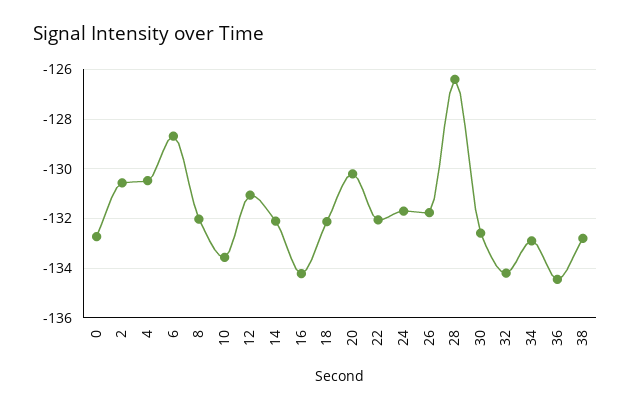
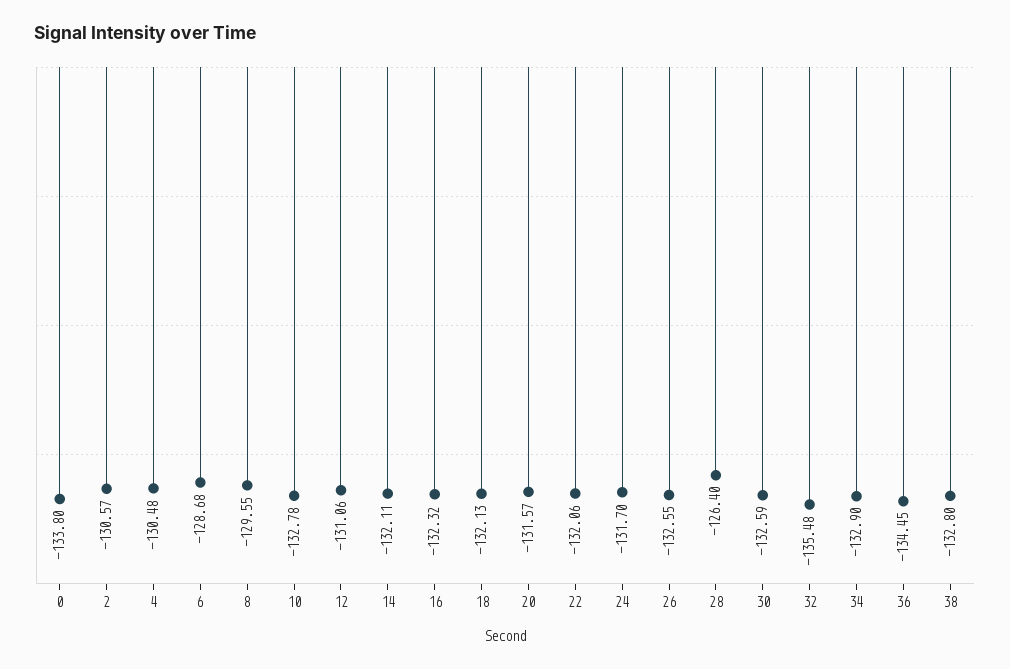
  {
-   "0": -132.75,
+   "0": -133.8,
    "2": -130.57,
    "4": -130.48,
    "6": -128.68,
-   "8": -132,
+   "8": -129.55,
-   "10": -133.5,
+   "10": -132.78,
    "12": -131.06,
    "14": -132.11,
-   "16": -134.25,
+   "16": -132.32,
    "18": -132.13,
-   "20": -130.25,
+   "20": -131.57,
    "22": -132.06,
    "24": -131.7,
-   "26": -131.75,
+   "26": -132.55,
    "28": -126.4,
    "30": -132.59,
-   "32": -134.25,
+   "32": -135.48,
    "34": -132.9,
    "36": -134.45,
    "38": -132.8
  }

